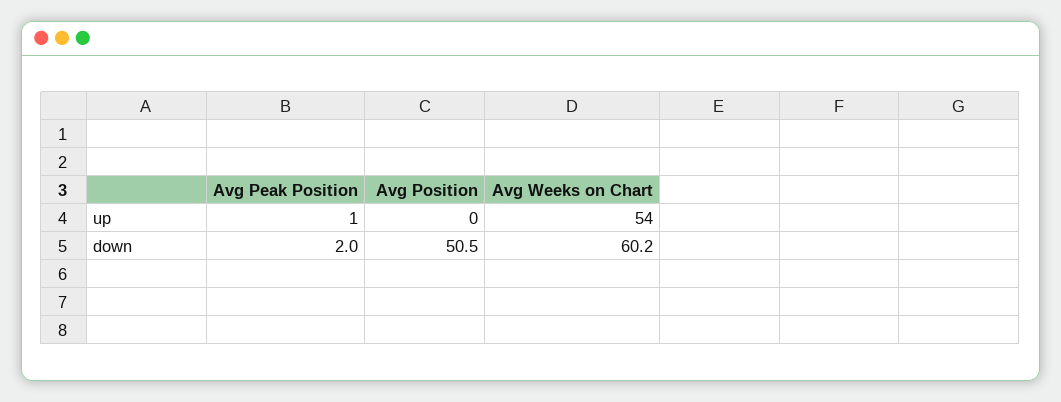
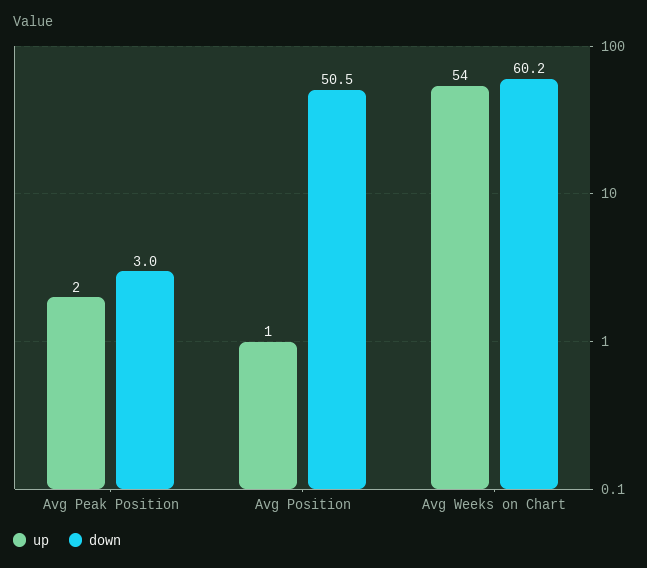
  {
    "up": {
-     "Avg Peak Position": 1,
+     "Avg Peak Position": 2,
-     "Avg Position": 0,
+     "Avg Position": 1,
      "Avg Weeks on Chart": 54
    },
    "down": {
-     "Avg Peak Position": 2,
+     "Avg Peak Position": 3,
      "Avg Position": 50.5,
      "Avg Weeks on Chart": 60.2
    }
  }

